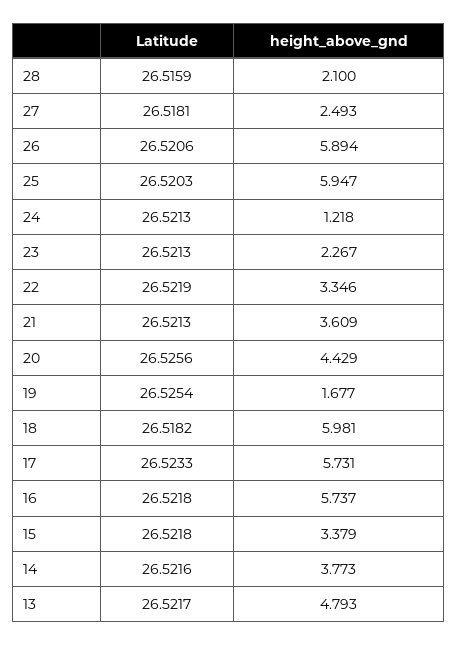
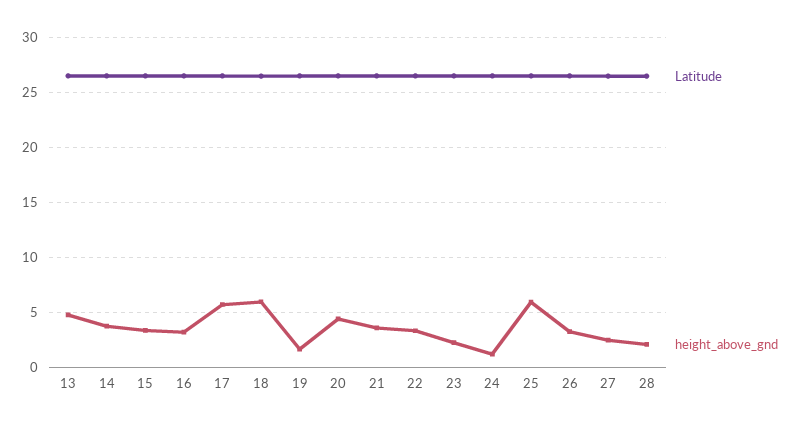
  {
    "Latitude": {
      "28": 26.5159,
      "27": 26.5181,
      "26": 26.5206,
      "25": 26.5203,
      "24": 26.5213,
      "23": 26.5213,
      "22": 26.5219,
      "21": 26.5213,
      "20": 26.5256,
      "19": 26.5254,
      "18": 26.5182,
      "17": 26.5233,
      "16": 26.5218,
      "15": 26.5218,
      "14": 26.5216,
      "13": 26.5217
    },
    "height_above_gnd": {
      "28": 2.1,
      "27": 2.493,
-     "26": 5.894,
+     "26": 3,
      "25": 5.947,
      "24": 1.218,
      "23": 2.267,
      "22": 3.346,
      "21": 3.609,
      "20": 4.429,
      "19": 1.677,
      "18": 5.981,
      "17": 5.731,
-     "16": 5.737,
+     "16": 3,
      "15": 3.379,
      "14": 3.773,
      "13": 4.793
    }
  }

